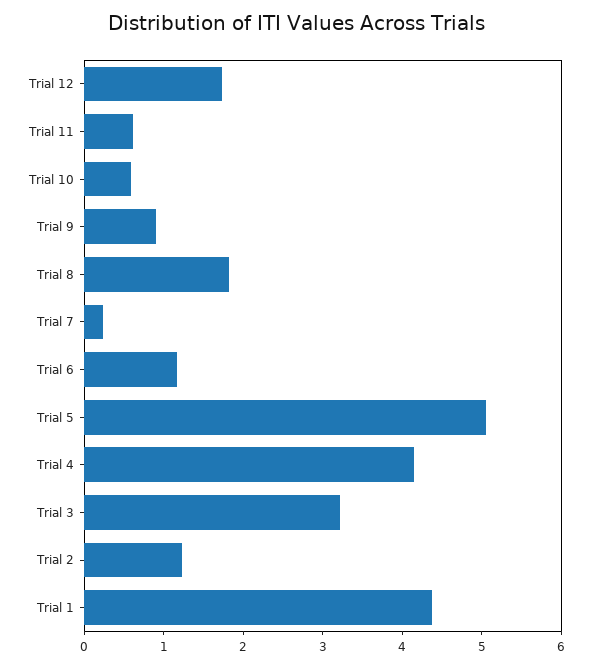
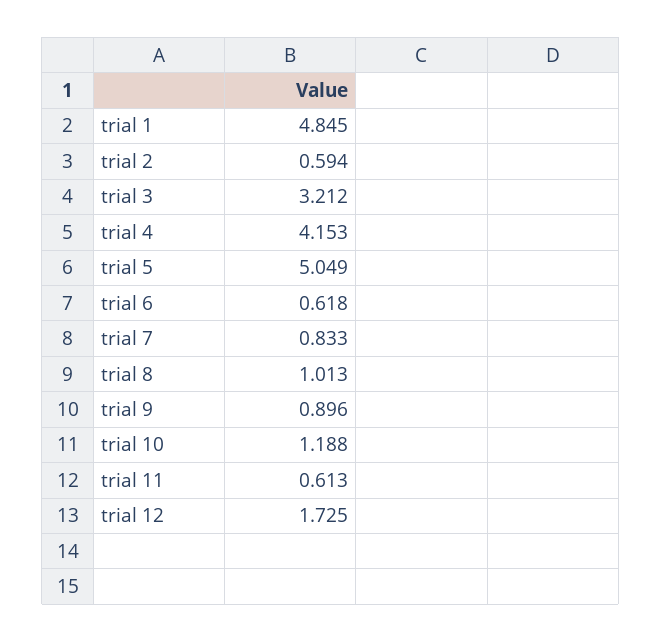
  {
    "Trial 12": 1.725,
    "Trial 11": 0.613,
-   "Trial 10": 0.6,
+   "Trial 10": 1.188,
    "Trial 9": 0.896,
-   "Trial 8": 1.8,
+   "Trial 8": 1.013,
-   "Trial 7": 0.2,
+   "Trial 7": 0.833,
-   "Trial 6": 1.2,
+   "Trial 6": 0.618,
    "Trial 5": 5.049,
    "Trial 4": 4.153,
    "Trial 3": 3.212,
-   "Trial 2": 1.2,
+   "Trial 2": 0.594,
-   "Trial 1": 4.4
+   "Trial 1": 4.845
  }

